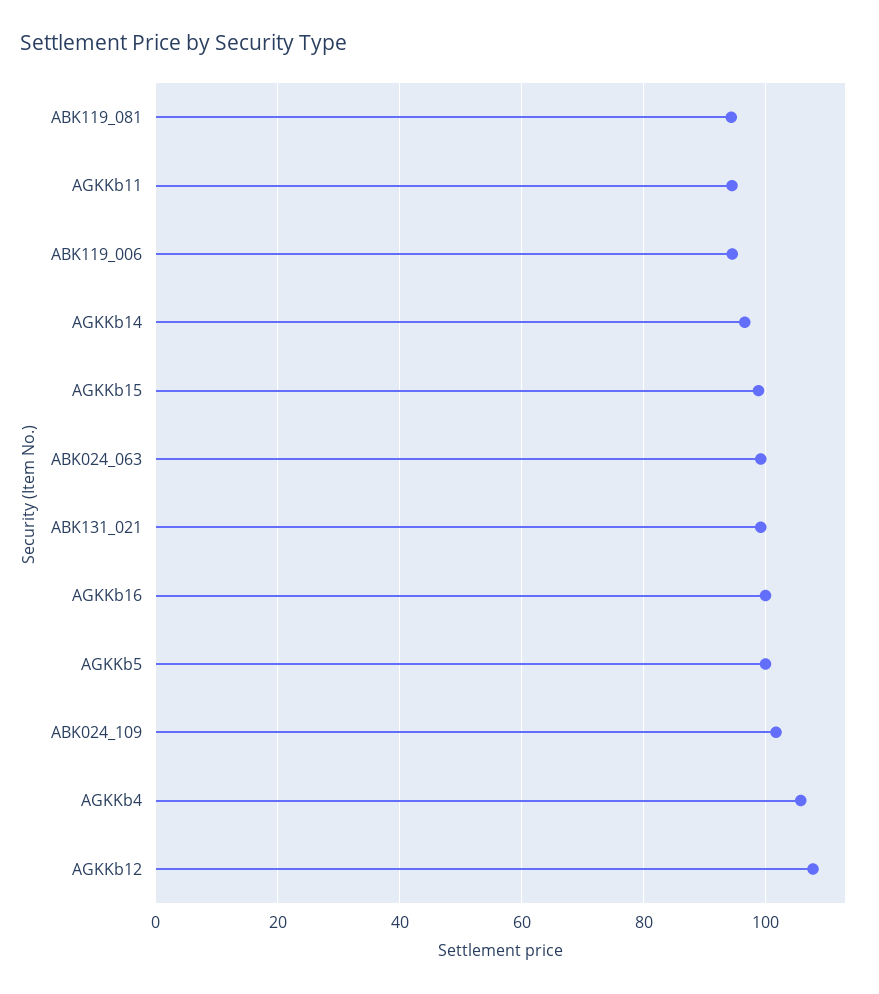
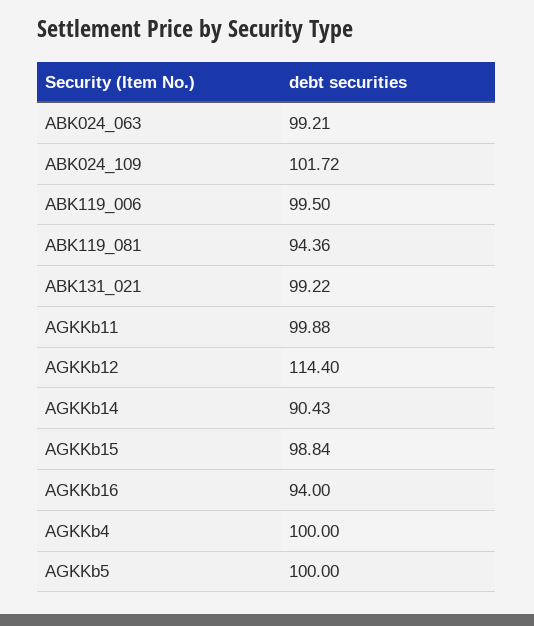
  {
    "ABK119_081": 94.36,
-   "AGKKb11": 94,
+   "AGKKb11": 99.88,
-   "ABK119_006": 94,
+   "ABK119_006": 99.5,
-   "AGKKb14": 96,
+   "AGKKb14": 90.43,
    "AGKKb15": 98.84,
    "ABK024_063": 99.21,
    "ABK131_021": 99.22,
-   "AGKKb16": 100,
+   "AGKKb16": 94,
    "AGKKb5": 100,
    "ABK024_109": 101.72,
-   "AGKKb4": 106,
+   "AGKKb4": 100,
-   "AGKKb12": 108
+   "AGKKb12": 114.4
  }

